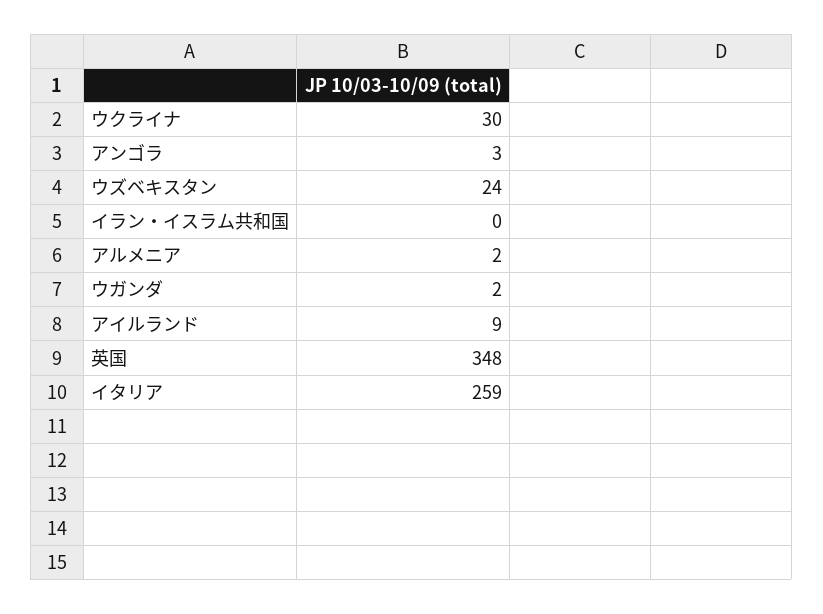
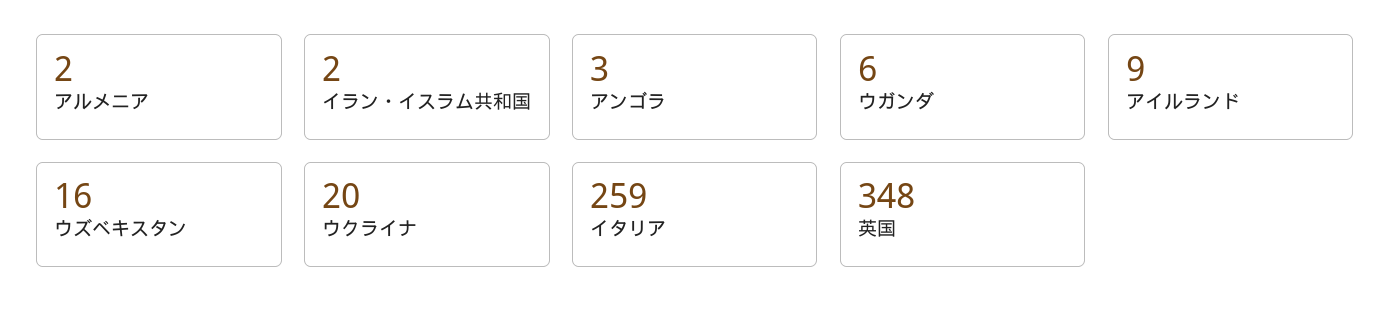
  {
-   "ウクライナ": 30,
+   "ウクライナ": 20,
    "アンゴラ": 3,
-   "ウズベキスタン": 24,
+   "ウズベキスタン": 16,
-   "イラン・イスラム共和国": 0,
+   "イラン・イスラム共和国": 2,
    "アルメニア": 2,
-   "ウガンダ": 2,
+   "ウガンダ": 6,
    "アイルランド": 9,
    "英国": 348,
    "イタリア": 259
  }

